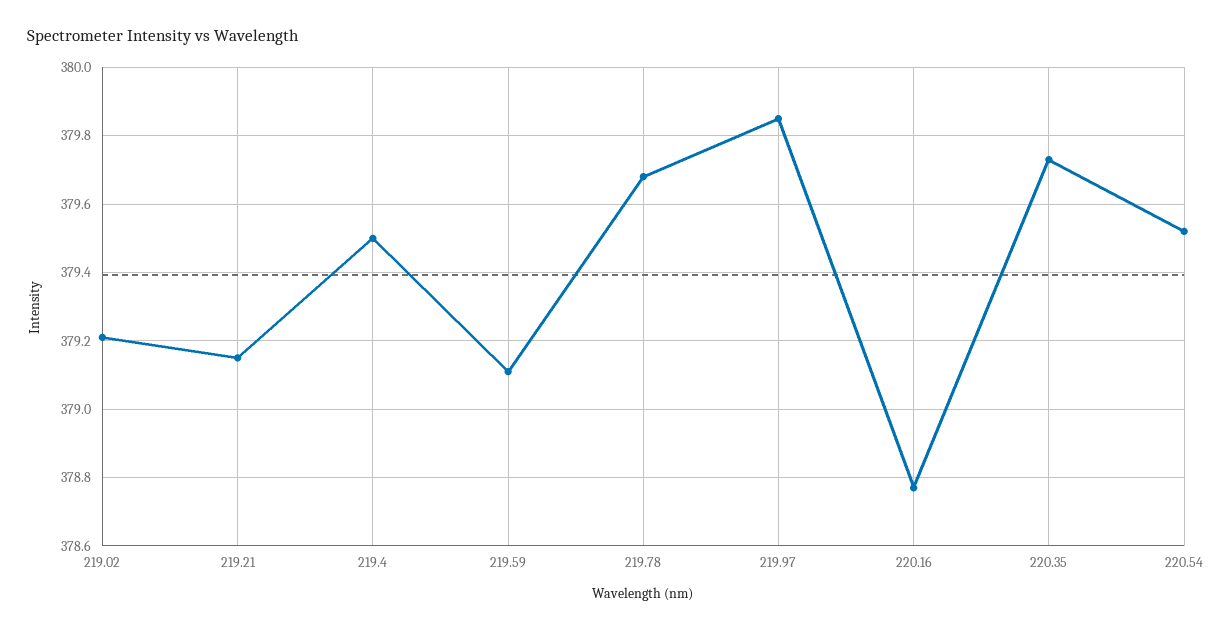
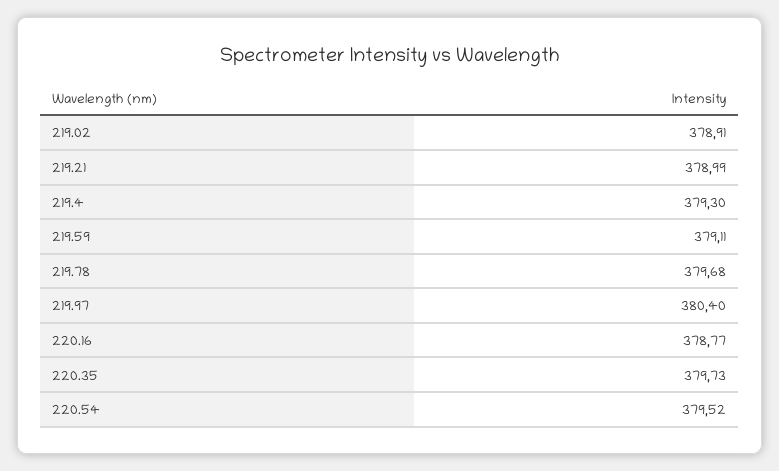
  {
-   "219.02": 379.2,
+   "219.02": 378.91,
-   "219.21": 379.15,
+   "219.21": 378.99,
-   "219.4": 379.5,
+   "219.4": 379.3,
    "219.59": 379.11,
    "219.78": 379.68,
-   "219.97": 379.85,
+   "219.97": 380.4,
    "220.16": 378.77,
    "220.35": 379.73,
    "220.54": 379.52
  }

